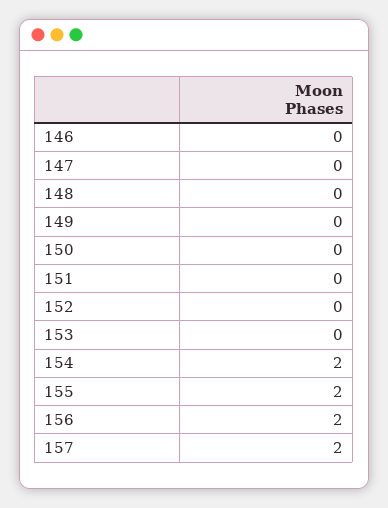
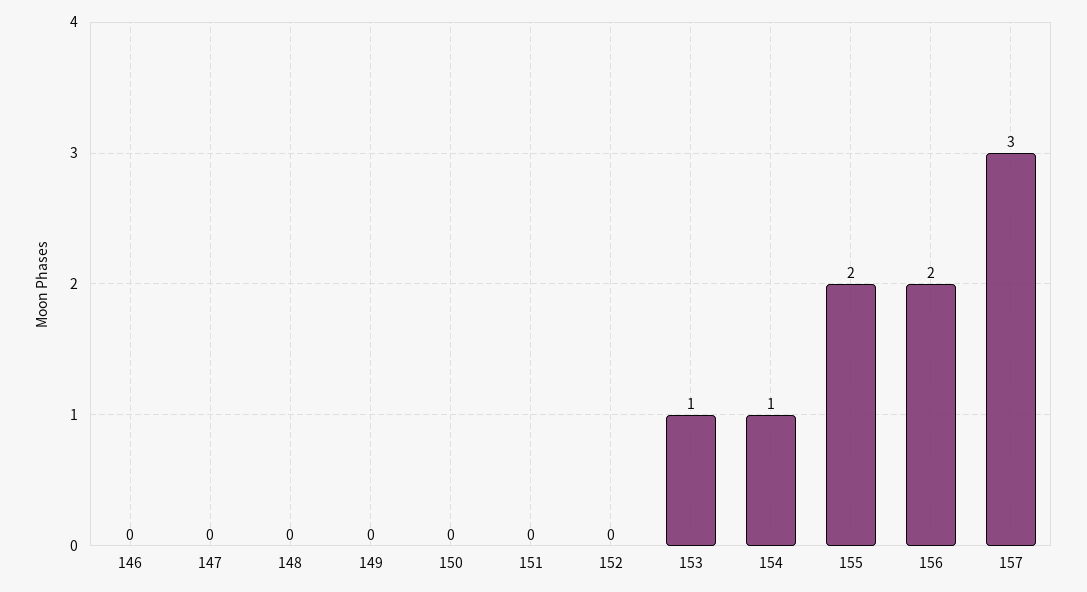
  {
    "146": 0,
    "147": 0,
    "148": 0,
    "149": 0,
    "150": 0,
    "151": 0,
    "152": 0,
-   "153": 0,
+   "153": 1,
-   "154": 2,
+   "154": 1,
    "155": 2,
    "156": 2,
-   "157": 2
+   "157": 3
  }

